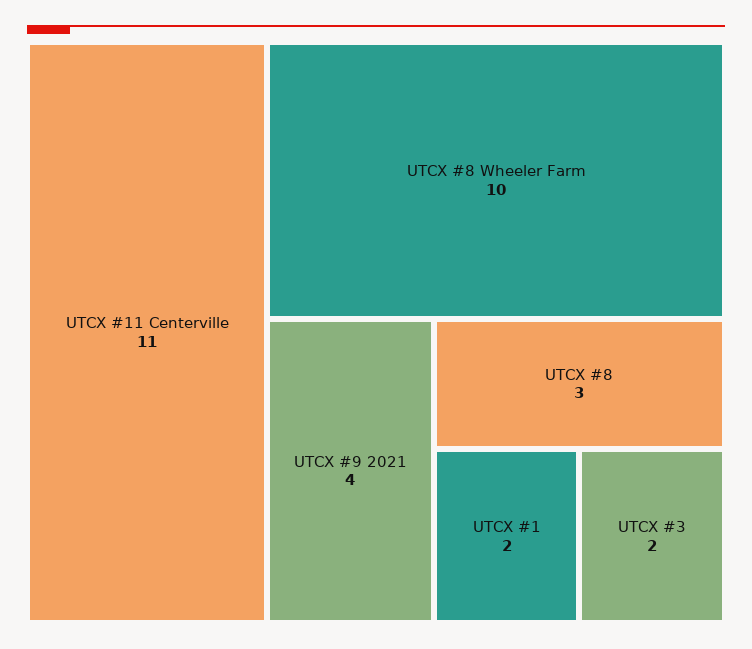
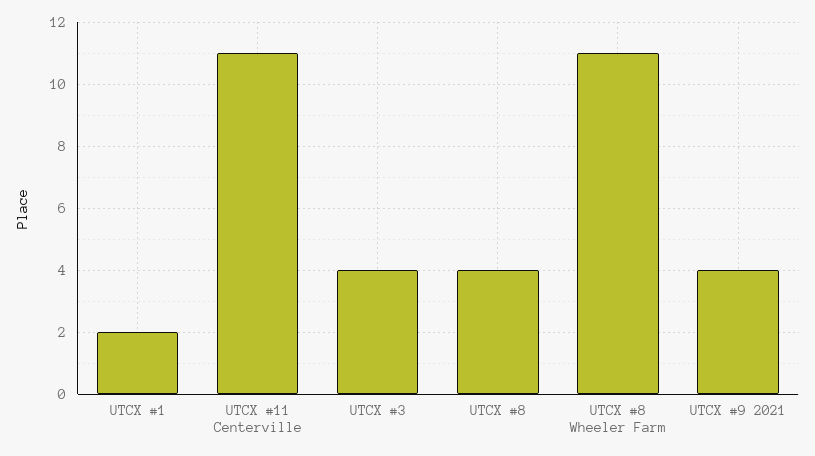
  {
    "UTCX #11 Centerville": 11,
-   "UTCX #8 Wheeler Farm": 10,
+   "UTCX #8 Wheeler Farm": 11,
    "UTCX #9 2021": 4,
-   "UTCX #8": 3,
+   "UTCX #8": 4,
    "UTCX #1": 2,
-   "UTCX #3": 2
+   "UTCX #3": 4
  }

